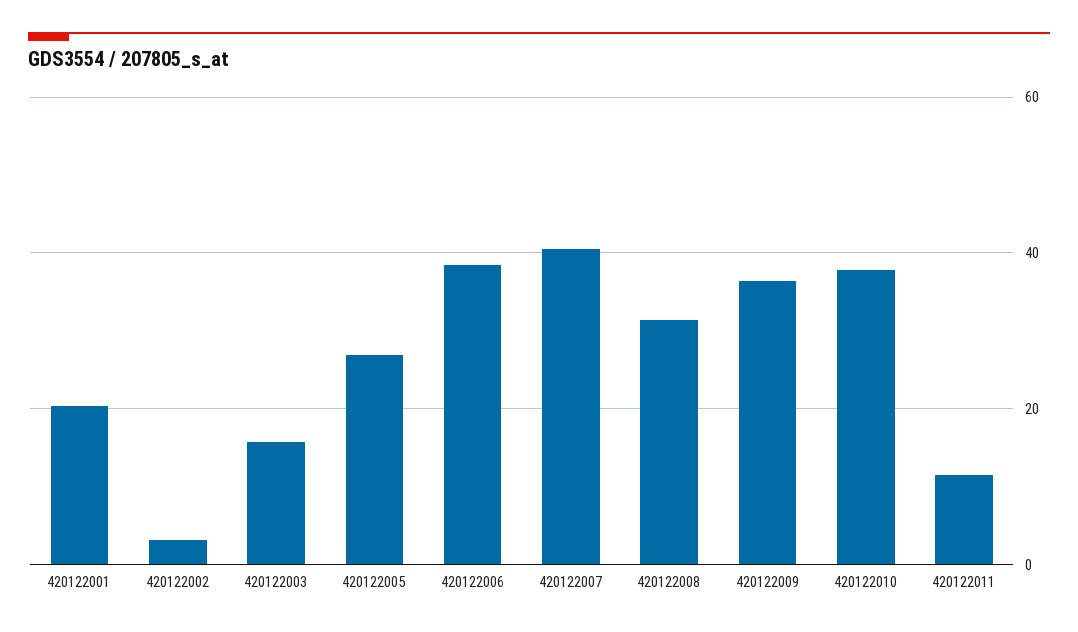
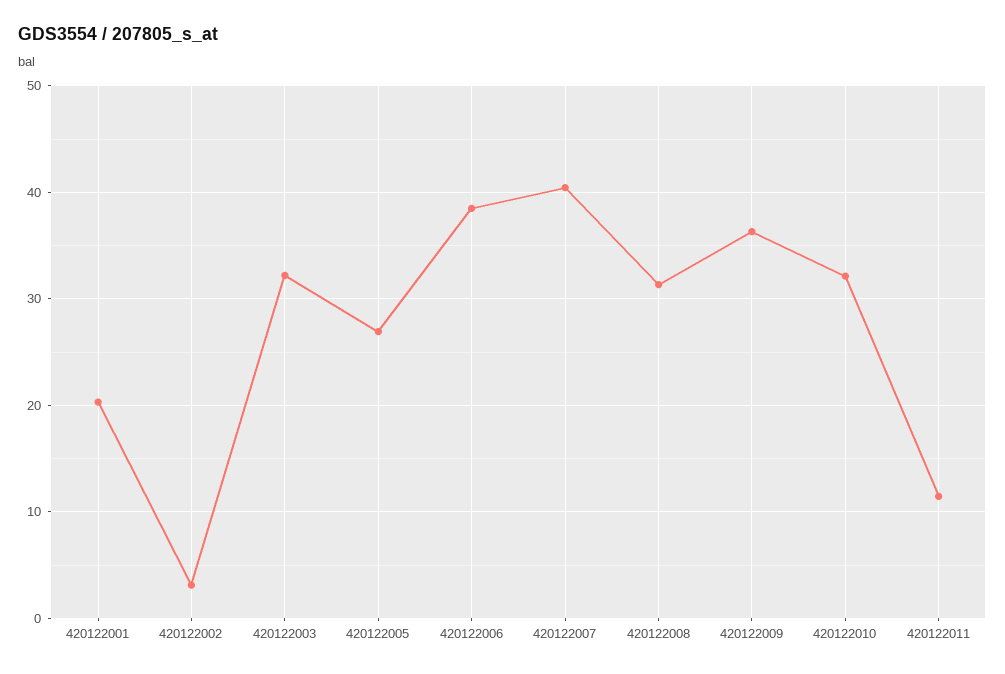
  {
    "420122001": 20,
    "420122002": 3,
-   "420122003": 16,
+   "420122003": 32,
    "420122005": 27,
    "420122006": 38,
    "420122007": 40,
    "420122008": 31,
    "420122009": 36,
-   "420122010": 38,
+   "420122010": 32,
    "420122011": 11
  }

